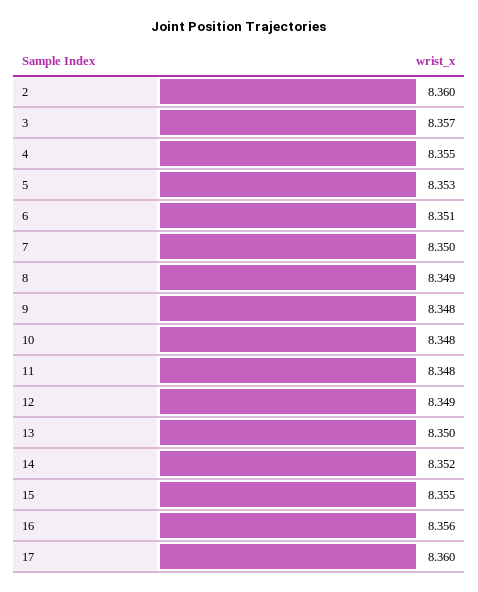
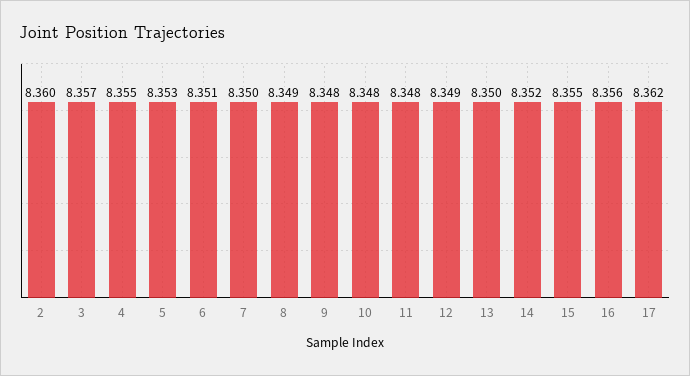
  {
    "2": 8.36,
    "3": 8.357,
    "4": 8.355,
    "5": 8.353,
    "6": 8.351,
    "7": 8.35,
    "8": 8.349,
    "9": 8.348,
    "10": 8.348,
    "11": 8.348,
    "12": 8.349,
    "13": 8.35,
    "14": 8.352,
    "15": 8.355,
    "16": 8.356,
-   "17": 8.36
+   "17": 8.362
  }

